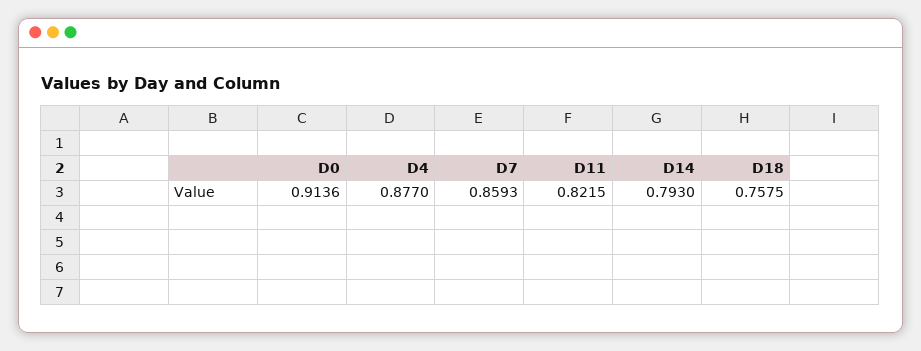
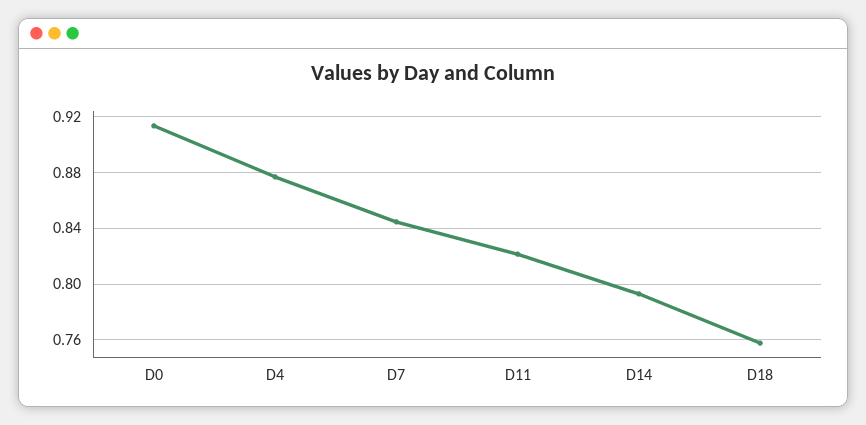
  {
    "D0": 0.9136,
    "D4": 0.877,
-   "D7": 0.8593,
+   "D7": 0.845,
    "D11": 0.8215,
    "D14": 0.793,
    "D18": 0.7575
  }

